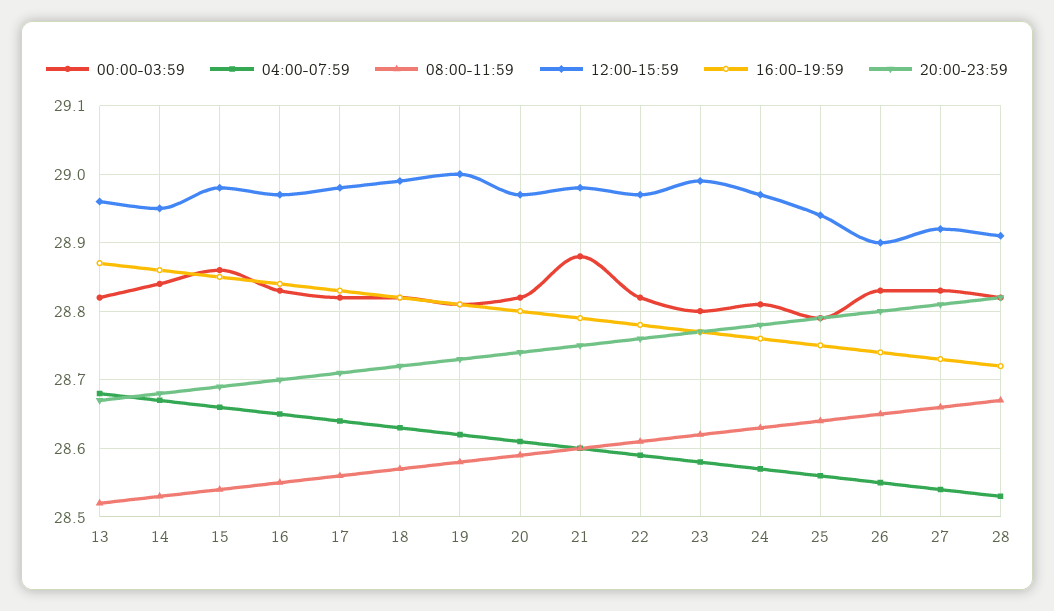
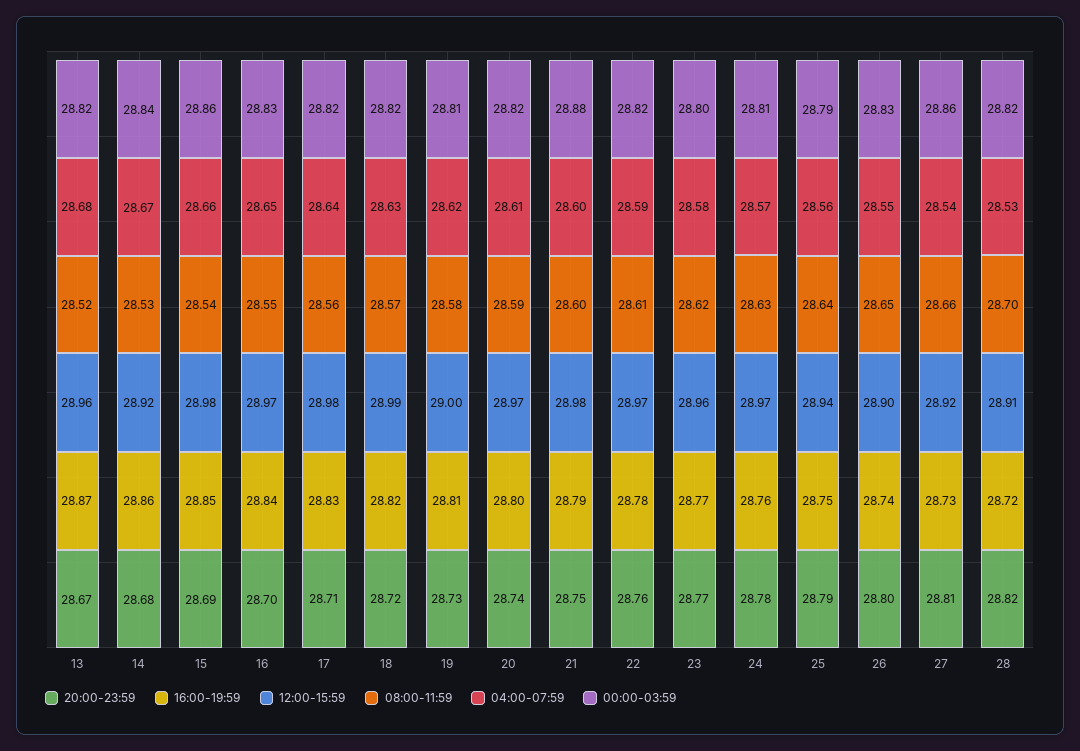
  {
    "00:00-03:59": {
      "13": 28.82,
      "14": 28.84,
      "15": 28.86,
      "16": 28.83,
      "17": 28.82,
      "18": 28.82,
      "19": 28.81,
      "20": 28.82,
      "21": 28.88,
      "22": 28.82,
      "23": 28.8,
      "24": 28.81,
      "25": 28.79,
      "26": 28.83,
-     "27": 28.83,
+     "27": 28.86,
      "28": 28.82
    },
    "04:00-07:59": {
      "13": 28.68,
      "14": 28.67,
      "15": 28.66,
      "16": 28.65,
      "17": 28.64,
      "18": 28.63,
      "19": 28.62,
      "20": 28.61,
      "21": 28.6,
      "22": 28.59,
      "23": 28.58,
      "24": 28.57,
      "25": 28.56,
      "26": 28.55,
      "27": 28.54,
      "28": 28.53
    },
    "08:00-11:59": {
      "13": 28.52,
      "14": 28.53,
      "15": 28.54,
      "16": 28.55,
      "17": 28.56,
      "18": 28.57,
      "19": 28.58,
      "20": 28.59,
      "21": 28.6,
      "22": 28.61,
      "23": 28.62,
      "24": 28.63,
      "25": 28.64,
      "26": 28.65,
      "27": 28.66,
-     "28": 28.67
+     "28": 28.7
    },
    "12:00-15:59": {
      "13": 28.96,
-     "14": 28.95,
+     "14": 28.92,
      "15": 28.98,
      "16": 28.97,
      "17": 28.98,
      "18": 28.99,
      "19": 29,
      "20": 28.97,
      "21": 28.98,
      "22": 28.97,
-     "23": 28.99,
+     "23": 28.96,
      "24": 28.97,
      "25": 28.94,
      "26": 28.9,
      "27": 28.92,
      "28": 28.91
    },
    "16:00-19:59": {
      "13": 28.87,
      "14": 28.86,
      "15": 28.85,
      "16": 28.84,
      "17": 28.83,
      "18": 28.82,
      "19": 28.81,
      "20": 28.8,
      "21": 28.79,
      "22": 28.78,
      "23": 28.77,
      "24": 28.76,
      "25": 28.75,
      "26": 28.74,
      "27": 28.73,
      "28": 28.72
    },
    "20:00-23:59": {
      "13": 28.67,
      "14": 28.68,
      "15": 28.69,
      "16": 28.7,
      "17": 28.71,
      "18": 28.72,
      "19": 28.73,
      "20": 28.74,
      "21": 28.75,
      "22": 28.76,
      "23": 28.77,
      "24": 28.78,
      "25": 28.79,
      "26": 28.8,
      "27": 28.81,
      "28": 28.82
    }
  }

